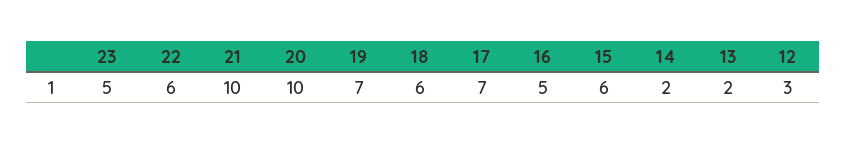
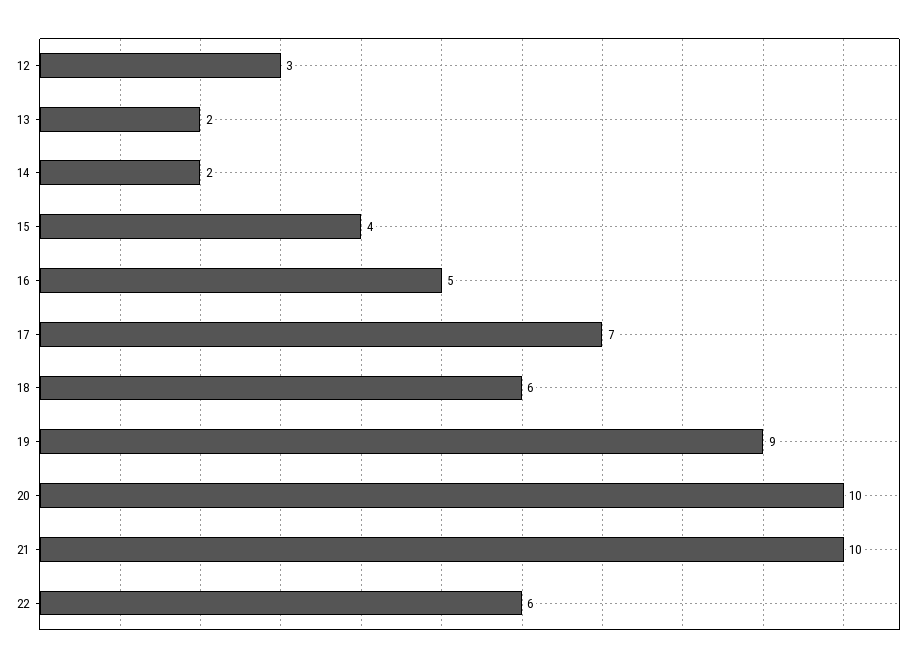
  {
-   "23": 5,
    "22": 6,
    "21": 10,
    "20": 10,
-   "19": 7,
+   "19": 9,
    "18": 6,
    "17": 7,
    "16": 5,
-   "15": 6,
+   "15": 4,
    "14": 2,
    "13": 2,
    "12": 3
  }

